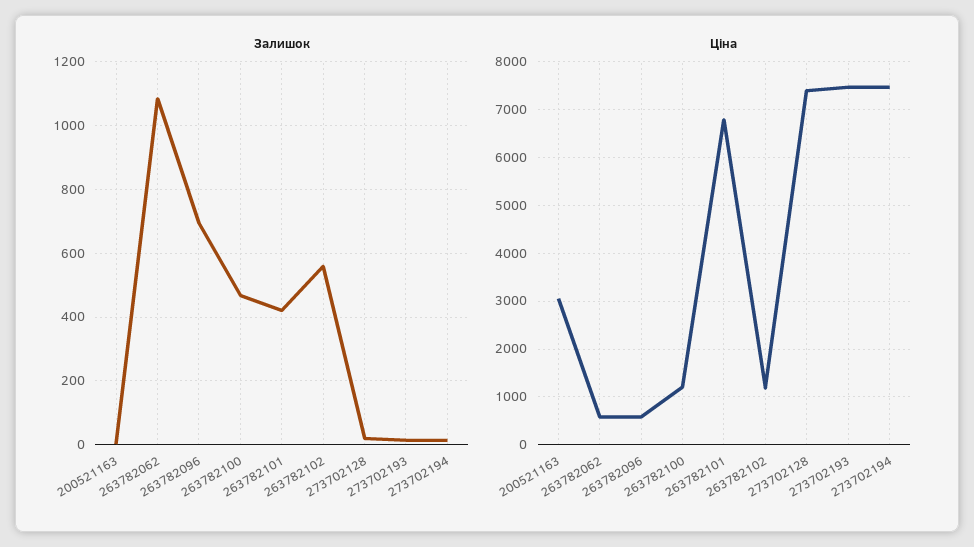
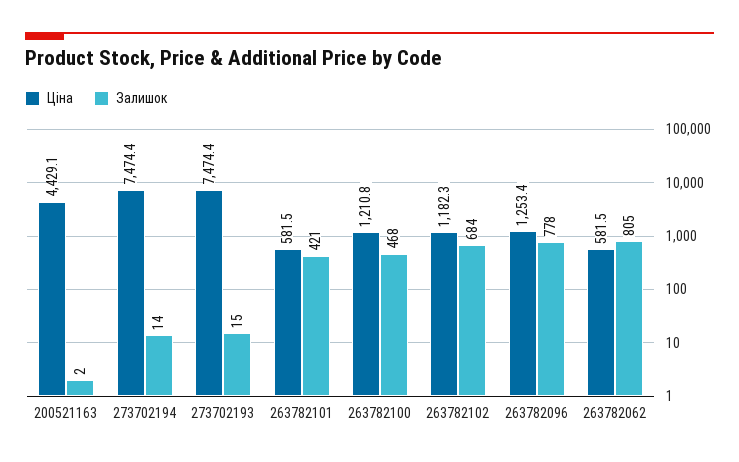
  {
    "Залишок": {
      "200521163": 2,
-     "263782062": 1080,
+     "263782062": 805,
-     "263782096": 700,
+     "263782096": 778,
      "263782100": 468,
      "263782101": 421,
-     "263782102": 560,
+     "263782102": 684,
-     "273702128": 20,
      "273702193": 15,
      "273702194": 14
    },
    "Ціна": {
-     "200521163": 3000,
+     "200521163": 4429.1,
      "263782062": 581.5,
-     "263782096": 600,
+     "263782096": 1253.4,
      "263782100": 1210.8,
-     "263782101": 6800,
+     "263782101": 581.5,
      "263782102": 1182.3,
-     "273702128": 7400,
      "273702193": 7474.4,
      "273702194": 7474.4
    }
  }

